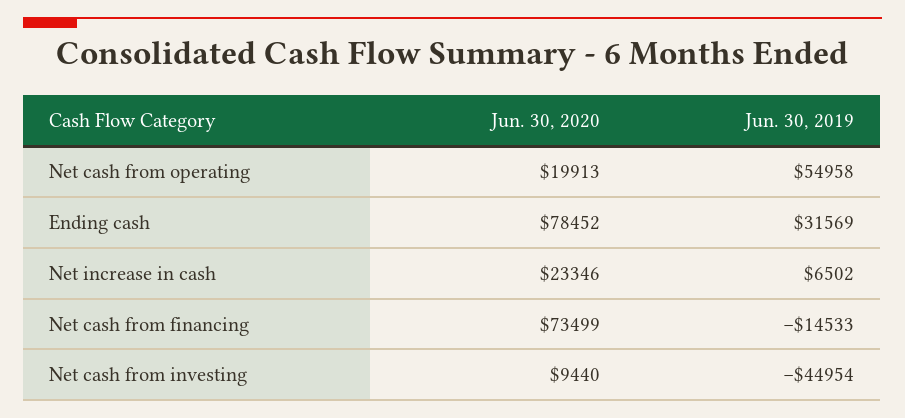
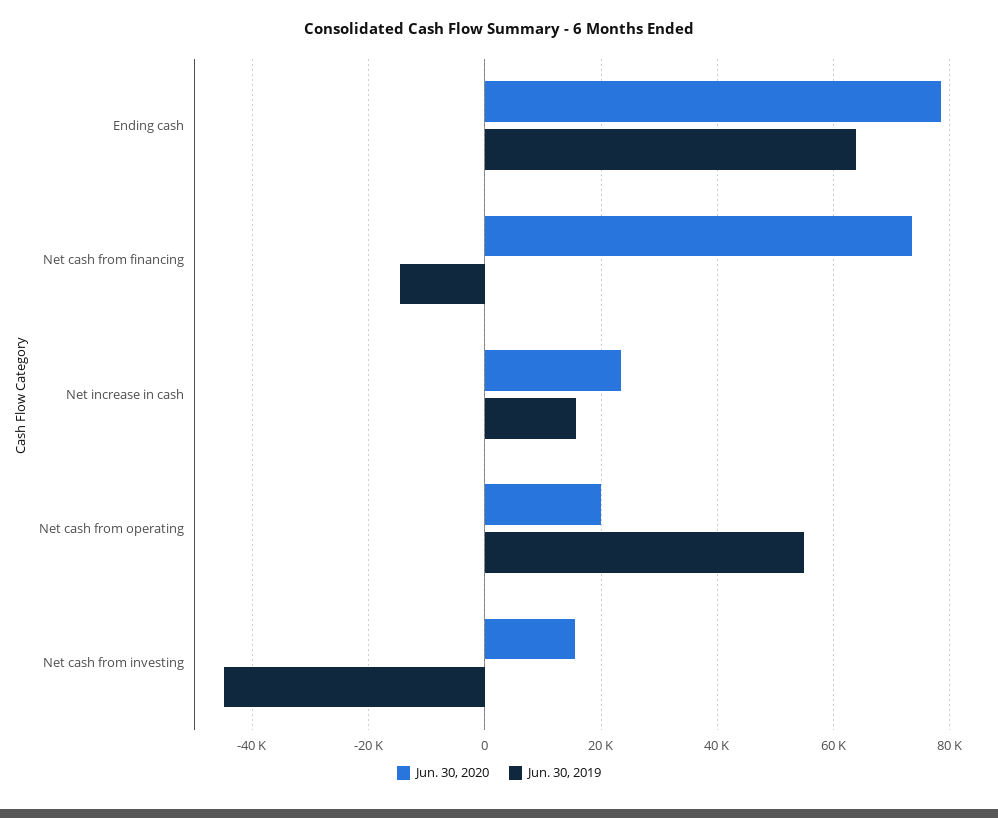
  {
    "Jun. 30, 2020": {
      "Net cash from operating": 19913,
      "Ending cash": 78452,
      "Net increase in cash": 23346,
      "Net cash from financing": 73499,
-     "Net cash from investing": 9440
+     "Net cash from investing": 16000
    },
    "Jun. 30, 2019": {
      "Net cash from operating": 54958,
-     "Ending cash": 31569,
+     "Ending cash": 64000,
-     "Net increase in cash": 6502,
+     "Net increase in cash": 16000,
      "Net cash from financing": -14533,
      "Net cash from investing": -44954
    }
  }

